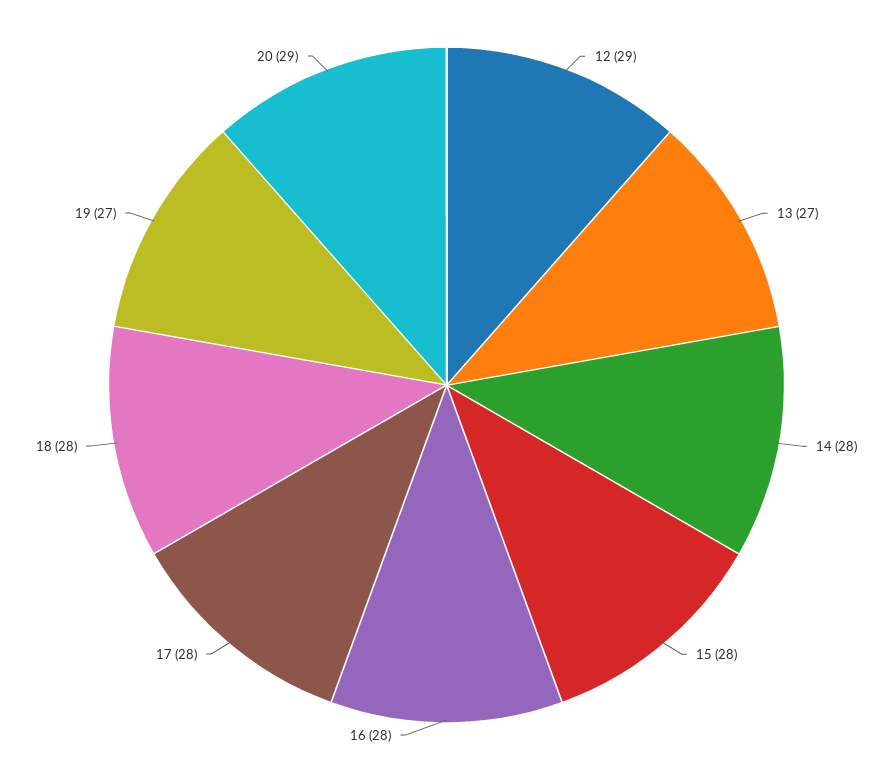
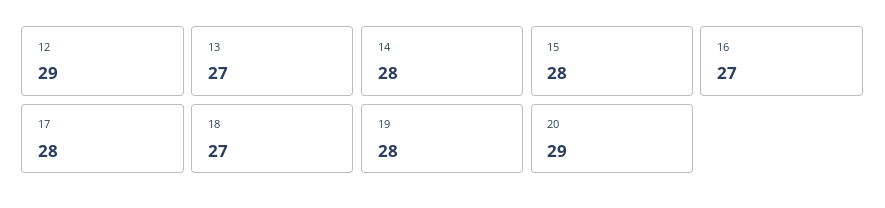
  {
    "12": 29,
    "13": 27,
    "14": 28,
    "15": 28,
-   "16": 28,
+   "16": 27,
    "17": 28,
-   "18": 28,
+   "18": 27,
-   "19": 27,
+   "19": 28,
    "20": 29
  }

